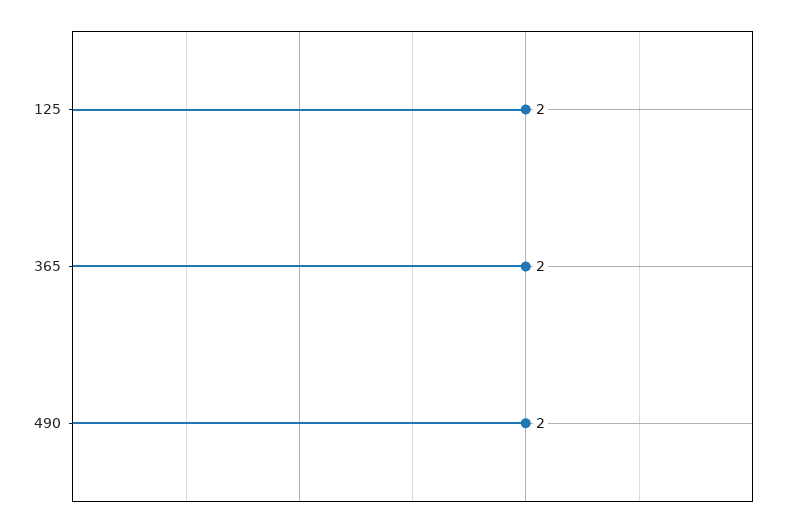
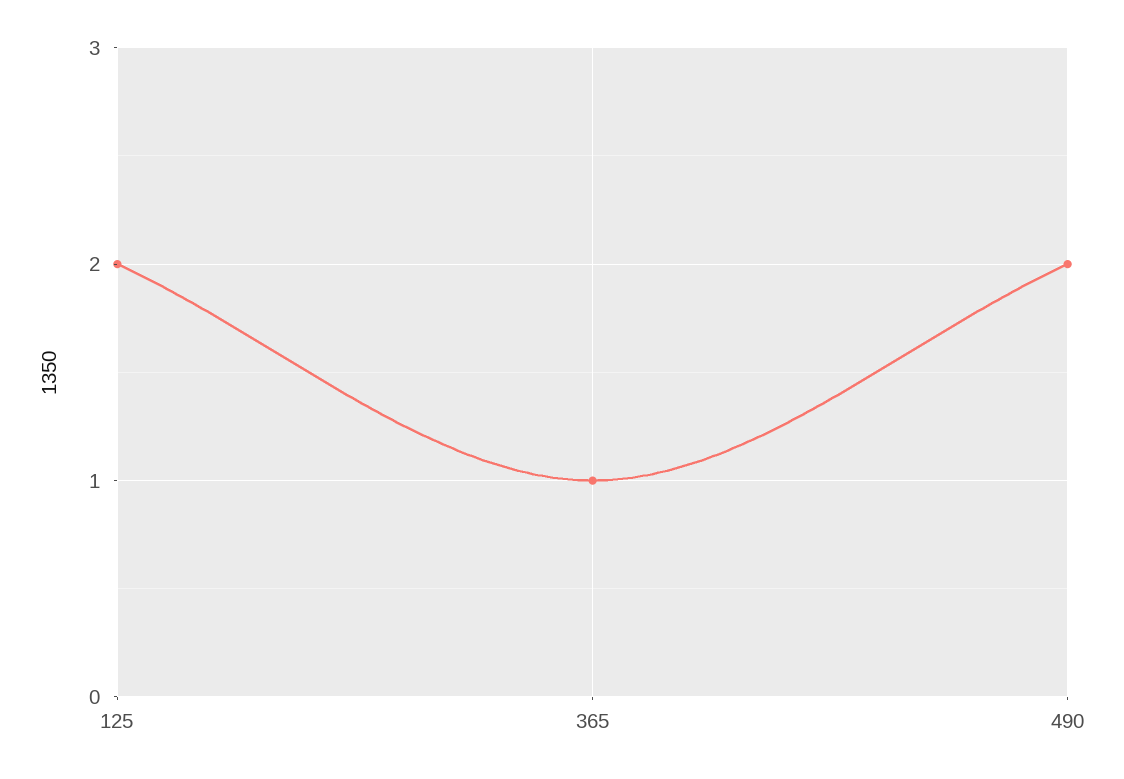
  {
    "125": 2,
-   "365": 2,
+   "365": 1,
    "490": 2
  }

